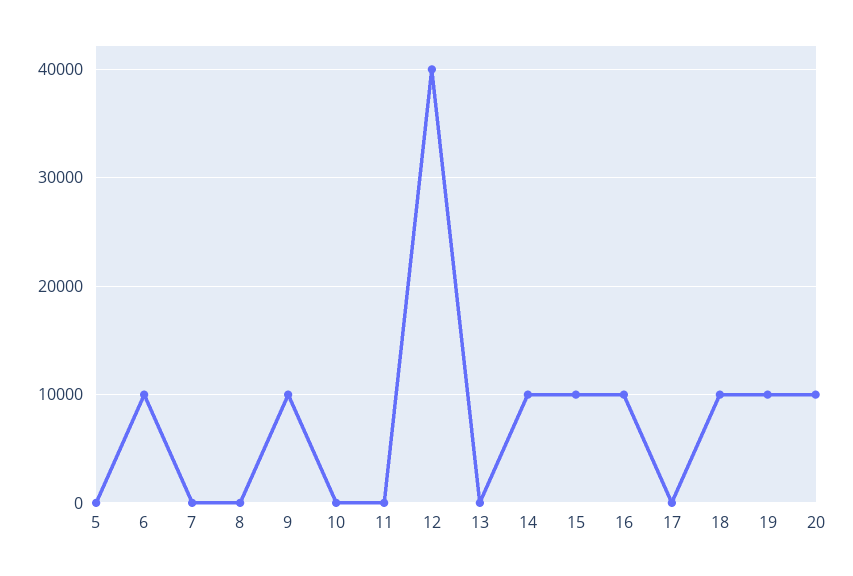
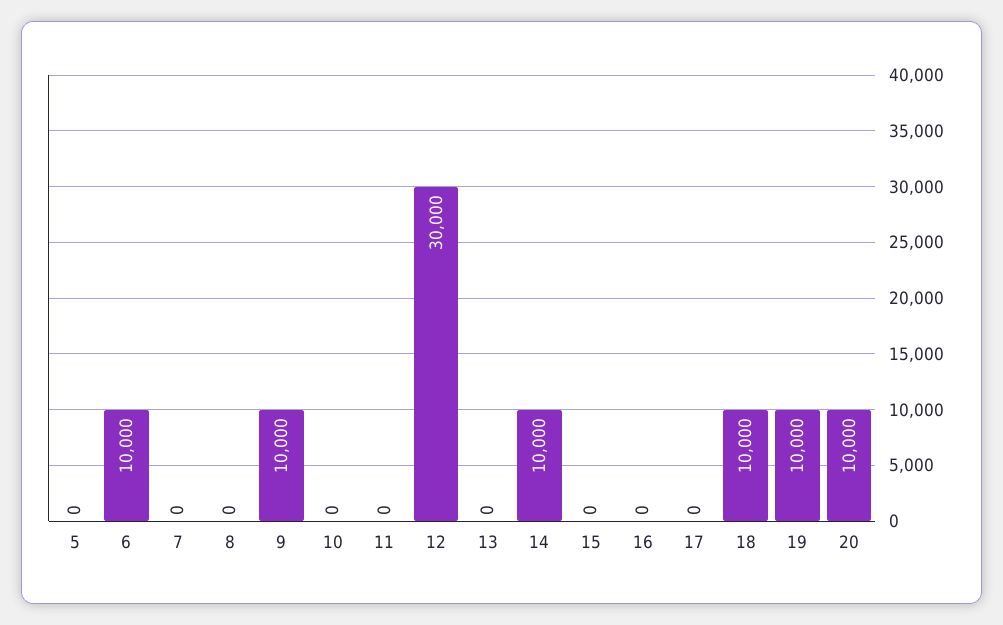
  {
    "5": 0,
    "6": 10000,
    "7": 0,
    "8": 0,
    "9": 10000,
    "10": 0,
    "11": 0,
-   "12": 40000,
+   "12": 30000,
    "13": 0,
    "14": 10000,
-   "15": 10000,
+   "15": 0,
-   "16": 10000,
+   "16": 0,
    "17": 0,
    "18": 10000,
    "19": 10000,
    "20": 10000
  }

